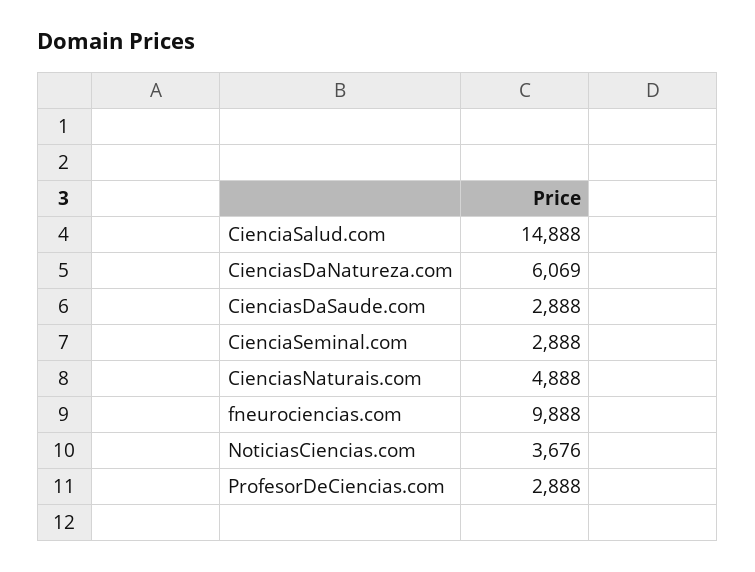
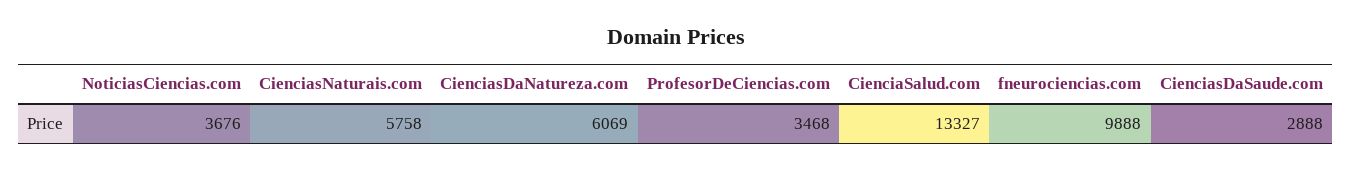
  {
-   "CienciaSalud.com": 14888,
+   "CienciaSalud.com": 13327,
    "CienciasDaNatureza.com": 6069,
    "CienciasDaSaude.com": 2888,
-   "CienciaSeminal.com": 2888,
-   "CienciasNaturais.com": 4888,
+   "CienciasNaturais.com": 5758,
    "fneurociencias.com": 9888,
    "NoticiasCiencias.com": 3676,
-   "ProfesorDeCiencias.com": 2888
+   "ProfesorDeCiencias.com": 3468
  }

